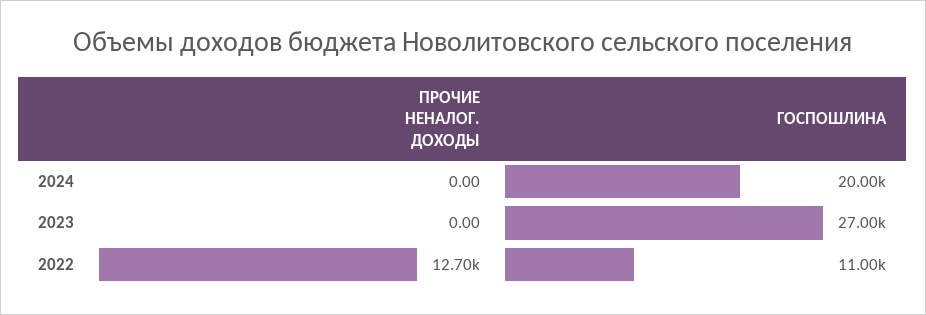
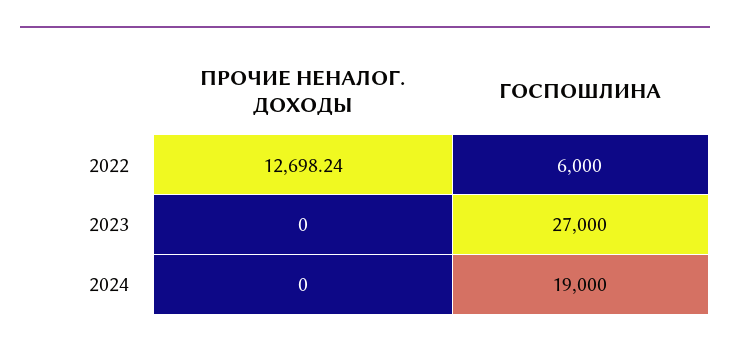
  {
    "ПРОЧИЕ НЕНАЛОГ. ДОХОДЫ": {
      "2024": 0,
      "2023": 0,
      "2022": 12698.24
    },
    "ГОСПОШЛИНА": {
-     "2024": 20000,
+     "2024": 19000,
      "2023": 27000,
-     "2022": 11000
+     "2022": 6000
    }
  }

